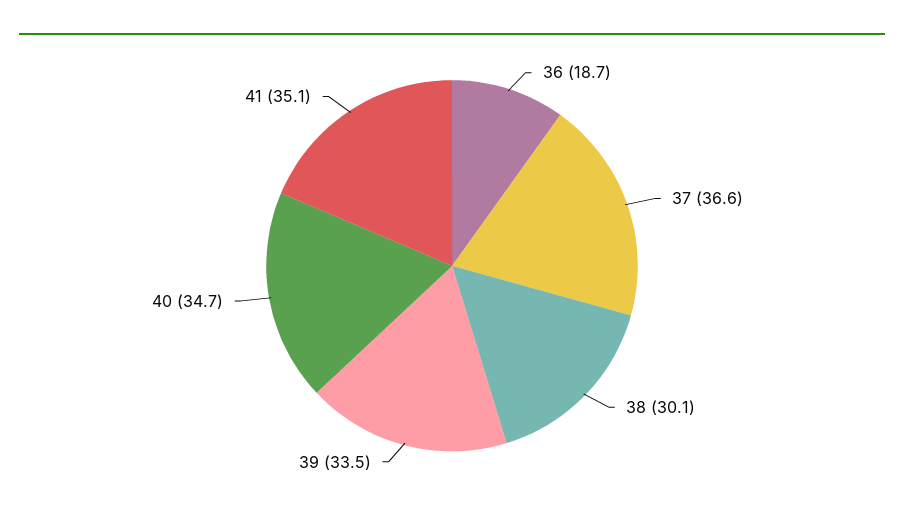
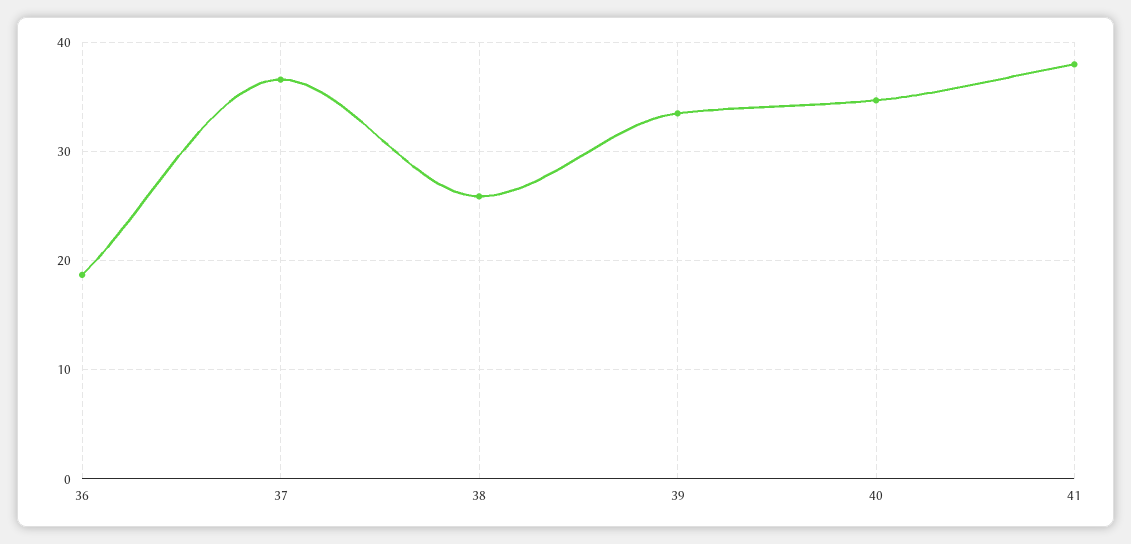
  {
    "36": 18.7,
    "37": 36.6,
-   "38": 30.1,
+   "38": 26,
    "39": 33.5,
    "40": 34.7,
-   "41": 35.1
+   "41": 38
  }

